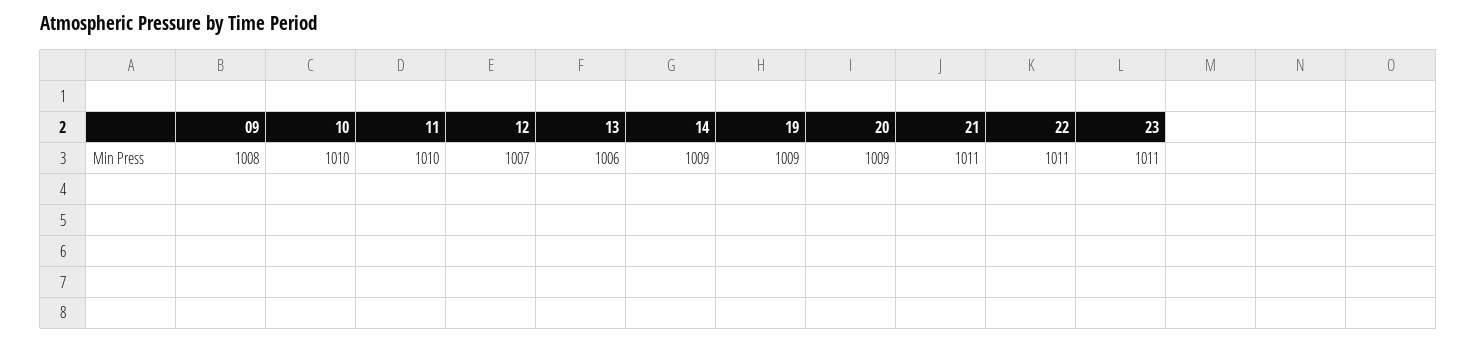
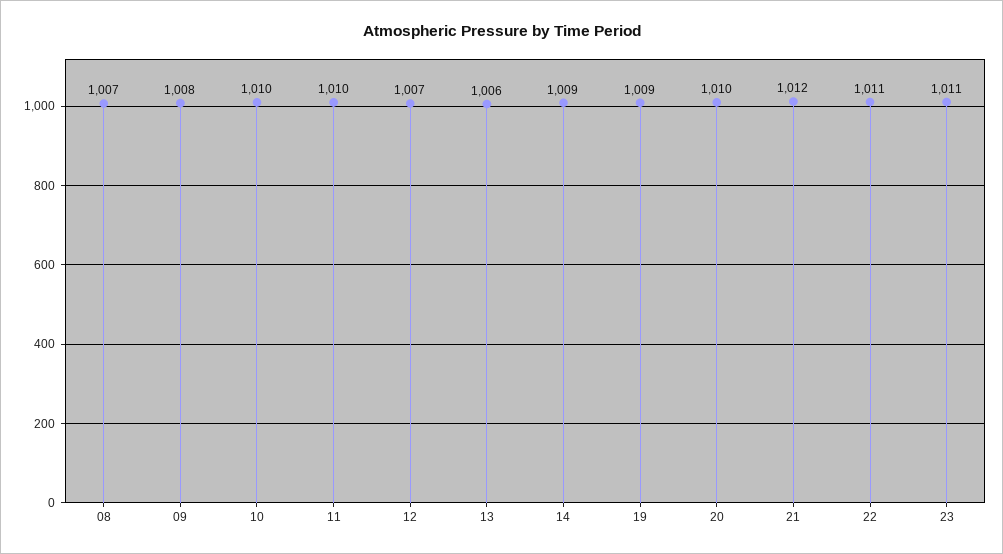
  {
    "09": 1008,
    "10": 1010,
    "11": 1010,
    "12": 1007,
    "13": 1006,
    "14": 1009,
    "19": 1009,
-   "20": 1009,
+   "20": 1010,
-   "21": 1011,
+   "21": 1012,
    "22": 1011,
-   "23": 1011
+   "23": 1011,
+   "08": 1007
  }

